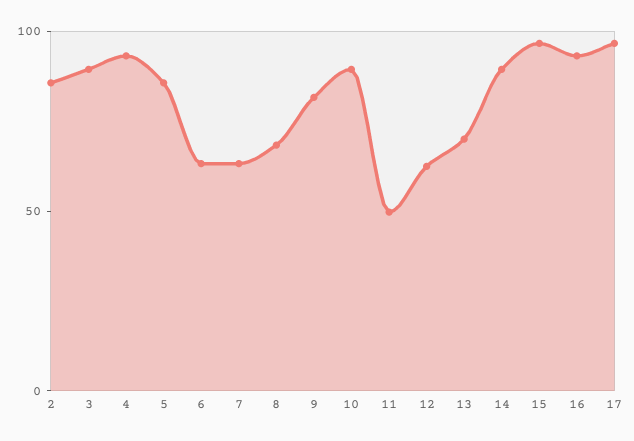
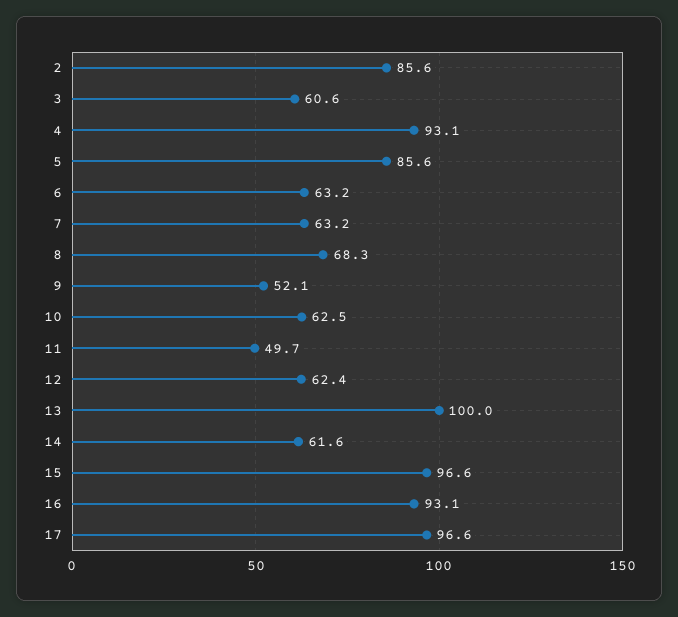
  {
    "2": 85.6,
-   "3": 90,
+   "3": 60.6,
    "4": 93.1,
    "5": 85.6,
    "6": 63.2,
    "7": 63.2,
    "8": 68.3,
-   "9": 80,
+   "9": 52.1,
-   "10": 90,
+   "10": 62.5,
    "11": 49.7,
    "12": 62.4,
-   "13": 70,
+   "13": 100,
-   "14": 90,
+   "14": 61.6,
    "15": 96.6,
    "16": 93.1,
    "17": 96.6
  }

